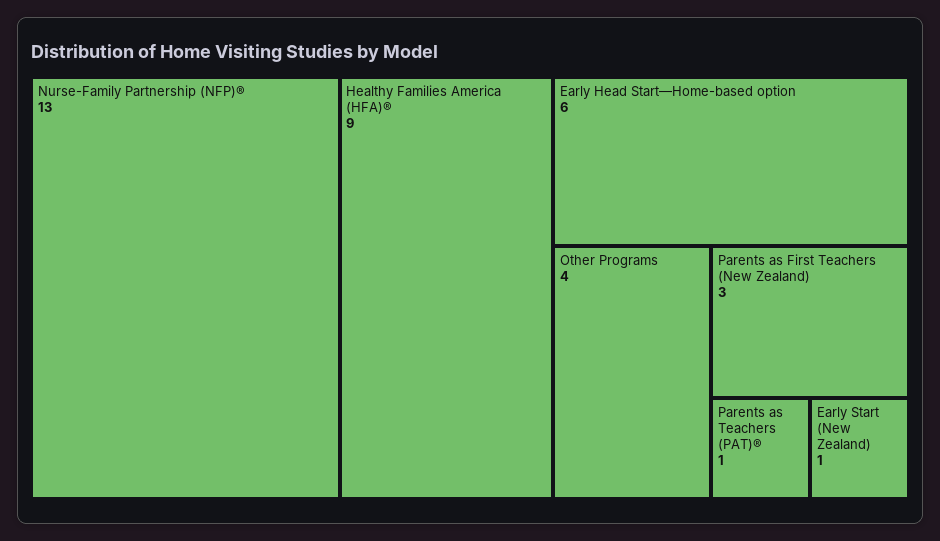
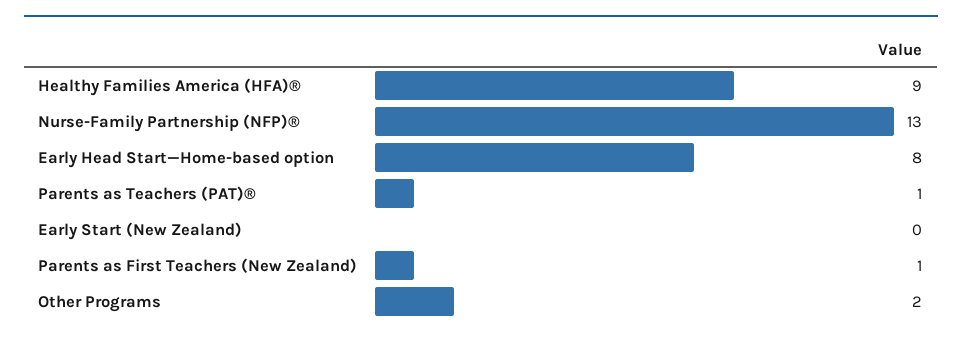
  {
    "Nurse-Family Partnership (NFP)®": 13,
    "Healthy Families America (HFA)®": 9,
-   "Early Head Start—Home-based option": 6,
+   "Early Head Start—Home-based option": 8,
-   "Other Programs": 4,
+   "Other Programs": 2,
-   "Parents as First Teachers (New Zealand)": 3,
+   "Parents as First Teachers (New Zealand)": 1,
    "Parents as Teachers (PAT)®": 1,
-   "Early Start (New Zealand)": 1
+   "Early Start (New Zealand)": 0
  }

